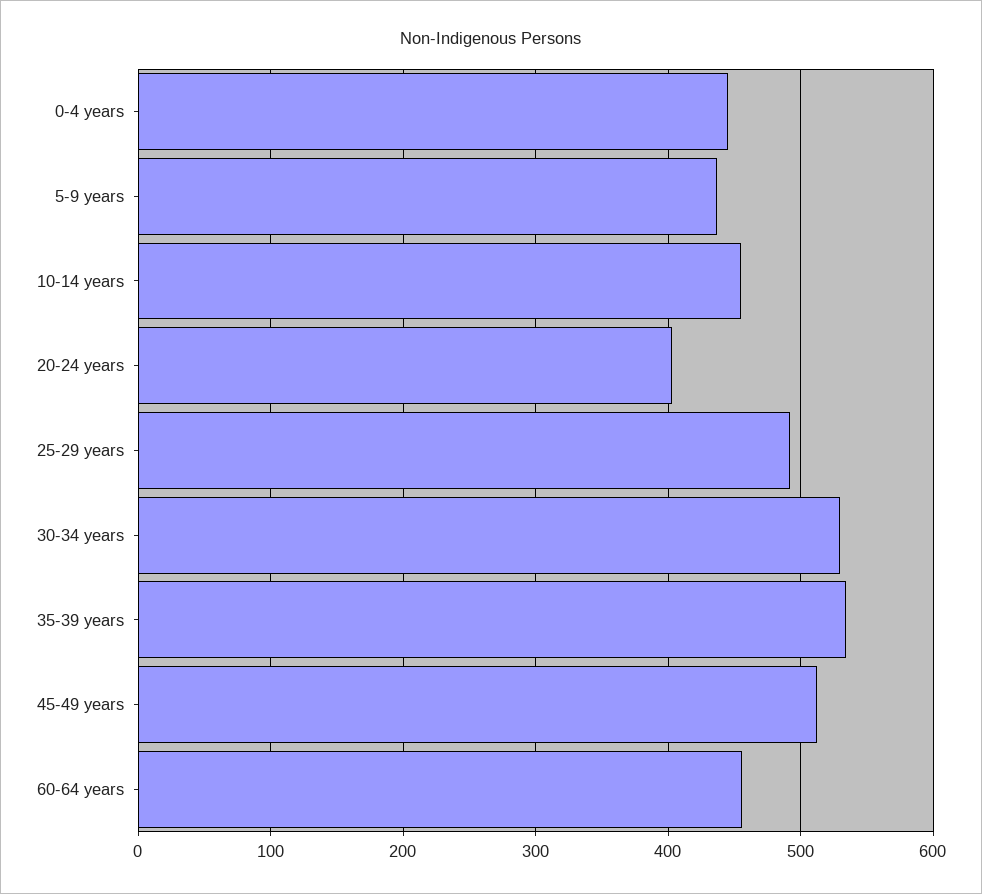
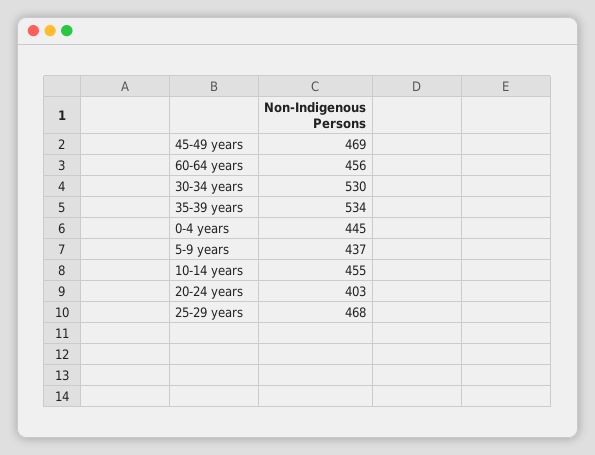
  {
    "0-4 years": 445,
    "5-9 years": 437,
    "10-14 years": 455,
    "20-24 years": 403,
-   "25-29 years": 490,
+   "25-29 years": 468,
    "30-34 years": 530,
    "35-39 years": 534,
-   "45-49 years": 510,
+   "45-49 years": 469,
    "60-64 years": 456
  }

